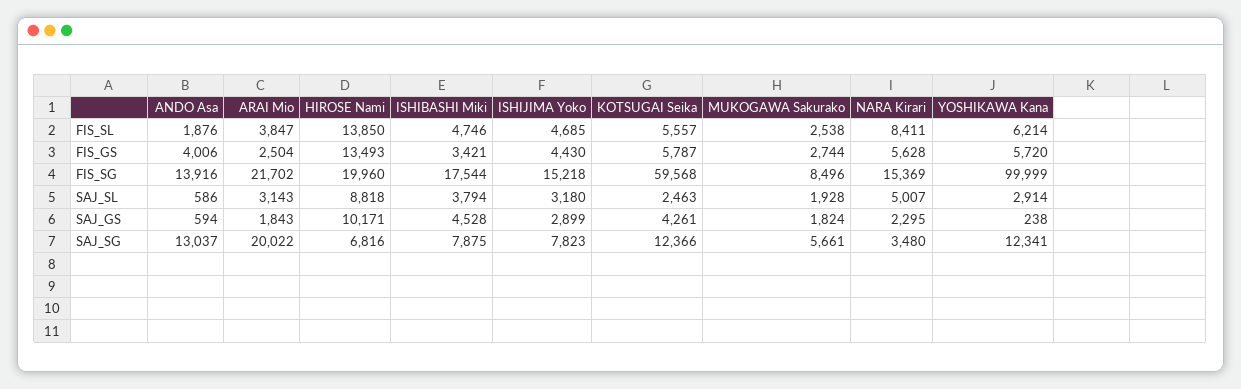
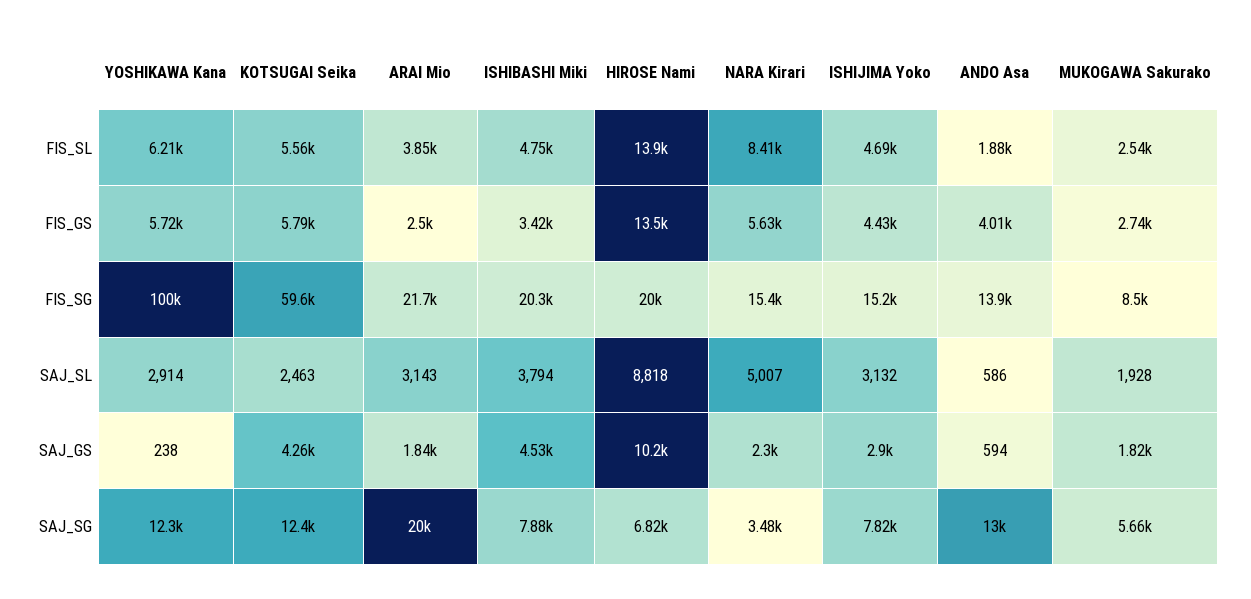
  {
    "ANDO Asa": {
      "FIS_SL": 1876,
      "FIS_GS": 4006,
      "FIS_SG": 13916,
      "SAJ_SL": 586,
      "SAJ_GS": 594,
      "SAJ_SG": 13037
    },
    "ARAI Mio": {
      "FIS_SL": 3847,
      "FIS_GS": 2504,
      "FIS_SG": 21702,
      "SAJ_SL": 3143,
      "SAJ_GS": 1843,
      "SAJ_SG": 20022
    },
    "HIROSE Nami": {
      "FIS_SL": 13850,
      "FIS_GS": 13493,
      "FIS_SG": 19960,
      "SAJ_SL": 8818,
      "SAJ_GS": 10171,
      "SAJ_SG": 6816
    },
    "ISHIBASHI Miki": {
      "FIS_SL": 4746,
      "FIS_GS": 3421,
-     "FIS_SG": 17544,
+     "FIS_SG": 20300,
      "SAJ_SL": 3794,
      "SAJ_GS": 4528,
      "SAJ_SG": 7875
    },
    "ISHIJIMA Yoko": {
      "FIS_SL": 4685,
      "FIS_GS": 4430,
      "FIS_SG": 15218,
-     "SAJ_SL": 3180,
+     "SAJ_SL": 3132,
      "SAJ_GS": 2899,
      "SAJ_SG": 7823
    },
    "KOTSUGAI Seika": {
      "FIS_SL": 5557,
      "FIS_GS": 5787,
      "FIS_SG": 59568,
      "SAJ_SL": 2463,
      "SAJ_GS": 4261,
      "SAJ_SG": 12366
    },
    "MUKOGAWA Sakurako": {
      "FIS_SL": 2538,
      "FIS_GS": 2744,
      "FIS_SG": 8496,
      "SAJ_SL": 1928,
      "SAJ_GS": 1824,
      "SAJ_SG": 5661
    },
    "NARA Kirari": {
      "FIS_SL": 8411,
      "FIS_GS": 5628,
      "FIS_SG": 15369,
      "SAJ_SL": 5007,
      "SAJ_GS": 2295,
      "SAJ_SG": 3480
    },
    "YOSHIKAWA Kana": {
      "FIS_SL": 6214,
      "FIS_GS": 5720,
      "FIS_SG": 99999,
      "SAJ_SL": 2914,
      "SAJ_GS": 238,
      "SAJ_SG": 12341
    }
  }

